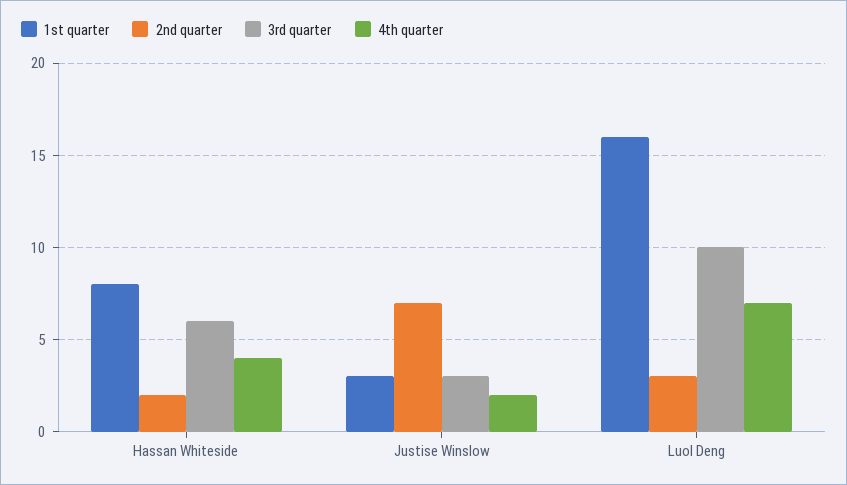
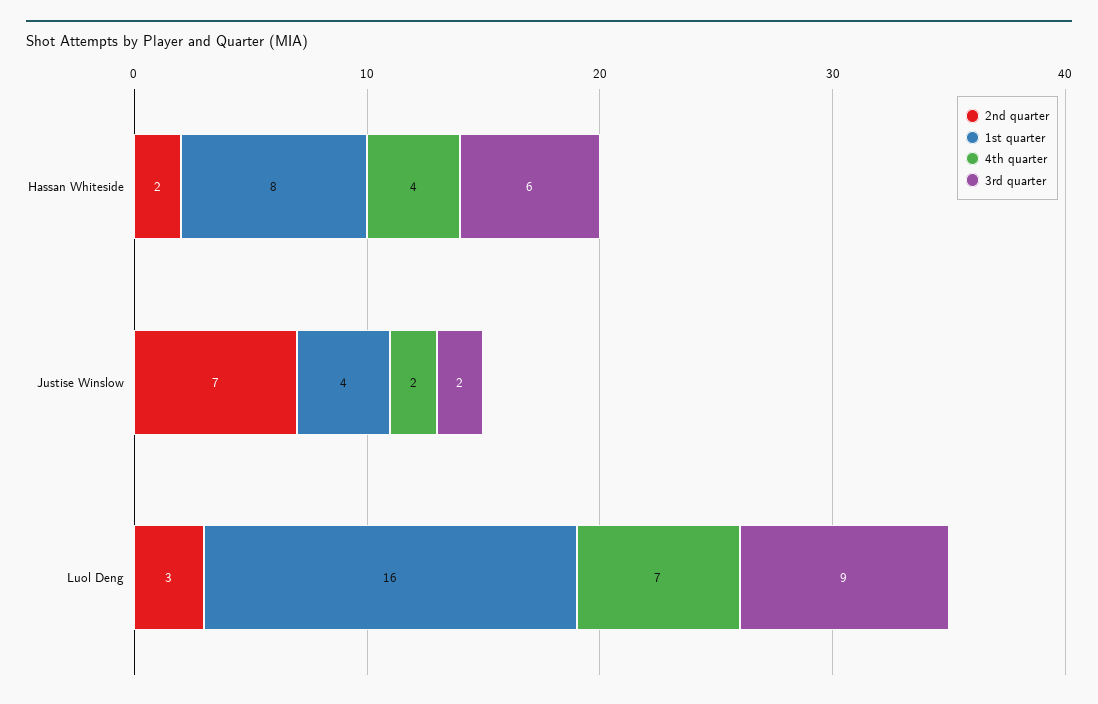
  {
    "1st quarter": {
      "Hassan Whiteside": 8,
-     "Justise Winslow": 3,
+     "Justise Winslow": 4,
      "Luol Deng": 16
    },
    "2nd quarter": {
      "Hassan Whiteside": 2,
      "Justise Winslow": 7,
      "Luol Deng": 3
    },
    "3rd quarter": {
      "Hassan Whiteside": 6,
-     "Justise Winslow": 3,
+     "Justise Winslow": 2,
-     "Luol Deng": 10
+     "Luol Deng": 9
    },
    "4th quarter": {
      "Hassan Whiteside": 4,
      "Justise Winslow": 2,
      "Luol Deng": 7
    }
  }

